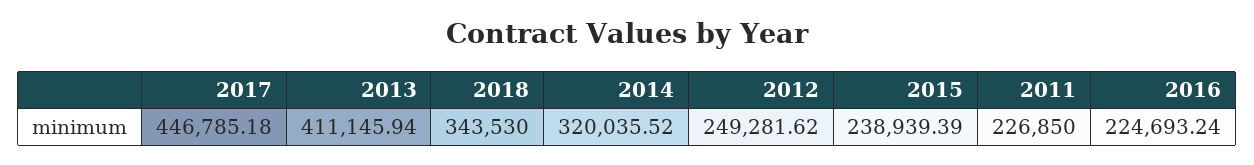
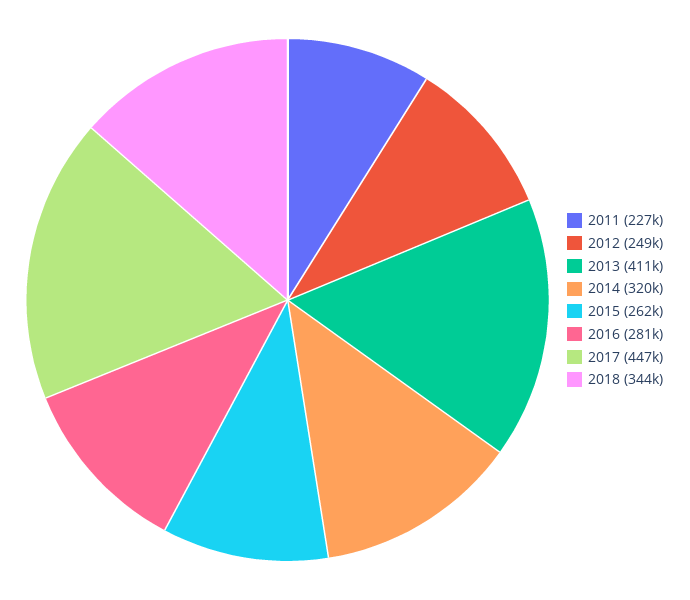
  {
    "2017": 446785.18,
    "2013": 411145.94,
    "2018": 343530,
    "2014": 320035.52,
    "2012": 249281.62,
-   "2015": 238939.39,
+   "2015": 262000,
    "2011": 226850,
-   "2016": 224693.24
+   "2016": 281000
  }

